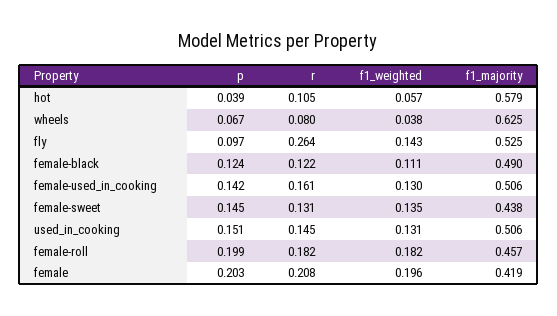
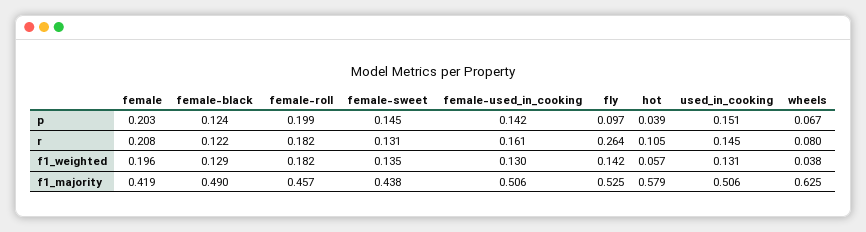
  {
    "p": {
      "hot": 0.039,
      "wheels": 0.067,
      "fly": 0.097,
      "female-black": 0.124,
      "female-used_in_cooking": 0.142,
      "female-sweet": 0.145,
      "used_in_cooking": 0.151,
      "female-roll": 0.199,
      "female": 0.203
    },
    "r": {
      "hot": 0.105,
      "wheels": 0.08,
      "fly": 0.264,
      "female-black": 0.122,
      "female-used_in_cooking": 0.161,
      "female-sweet": 0.131,
      "used_in_cooking": 0.145,
      "female-roll": 0.182,
      "female": 0.208
    },
    "f1_weighted": {
      "hot": 0.057,
      "wheels": 0.038,
-     "fly": 0.143,
+     "fly": 0.142,
-     "female-black": 0.111,
+     "female-black": 0.129,
      "female-used_in_cooking": 0.13,
      "female-sweet": 0.135,
      "used_in_cooking": 0.131,
      "female-roll": 0.182,
      "female": 0.196
    },
    "f1_majority": {
      "hot": 0.579,
      "wheels": 0.625,
      "fly": 0.525,
      "female-black": 0.49,
      "female-used_in_cooking": 0.506,
      "female-sweet": 0.438,
      "used_in_cooking": 0.506,
      "female-roll": 0.457,
      "female": 0.419
    }
  }

